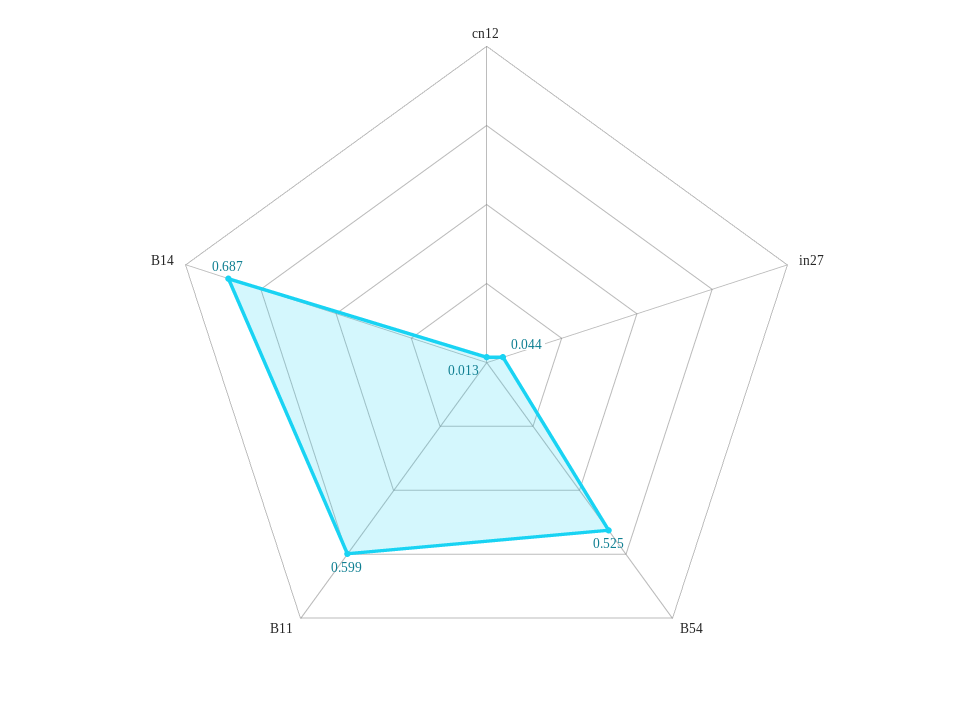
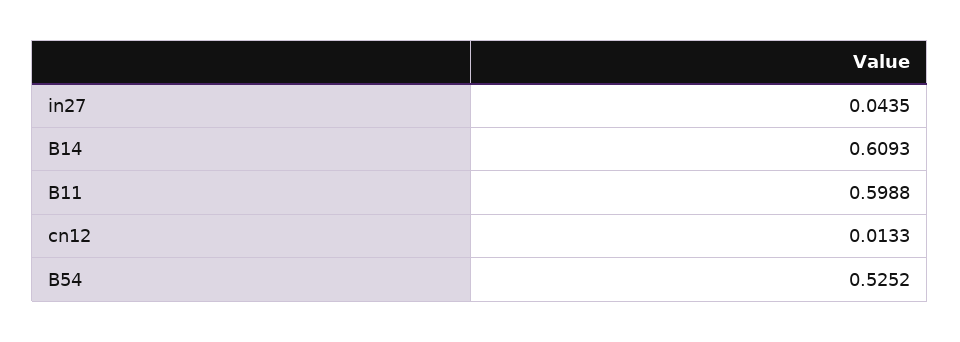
  {
    "cn12": 0.0133,
    "in27": 0.0435,
    "B54": 0.5252,
    "B11": 0.5988,
-   "B14": 0.687
+   "B14": 0.6093
  }

